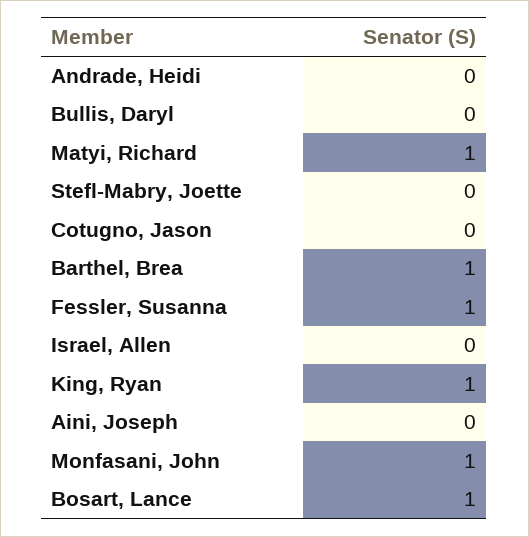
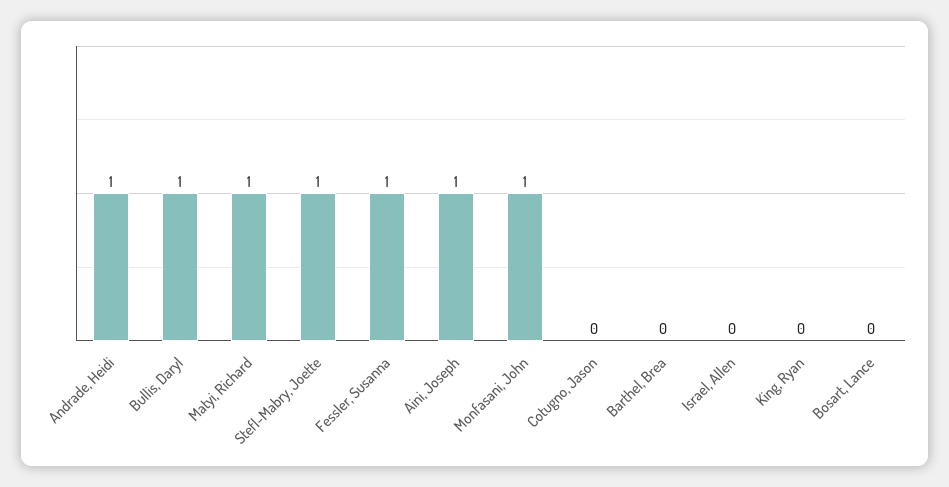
  {
-   "Andrade, Heidi": 0,
+   "Andrade, Heidi": 1,
-   "Bullis, Daryl": 0,
+   "Bullis, Daryl": 1,
    "Matyi, Richard": 1,
-   "Stefl-Mabry, Joette": 0,
+   "Stefl-Mabry, Joette": 1,
    "Cotugno, Jason": 0,
-   "Barthel, Brea": 1,
+   "Barthel, Brea": 0,
    "Fessler, Susanna": 1,
    "Israel, Allen": 0,
-   "King, Ryan": 1,
+   "King, Ryan": 0,
-   "Aini, Joseph": 0,
+   "Aini, Joseph": 1,
    "Monfasani, John": 1,
-   "Bosart, Lance": 1
+   "Bosart, Lance": 0
  }

